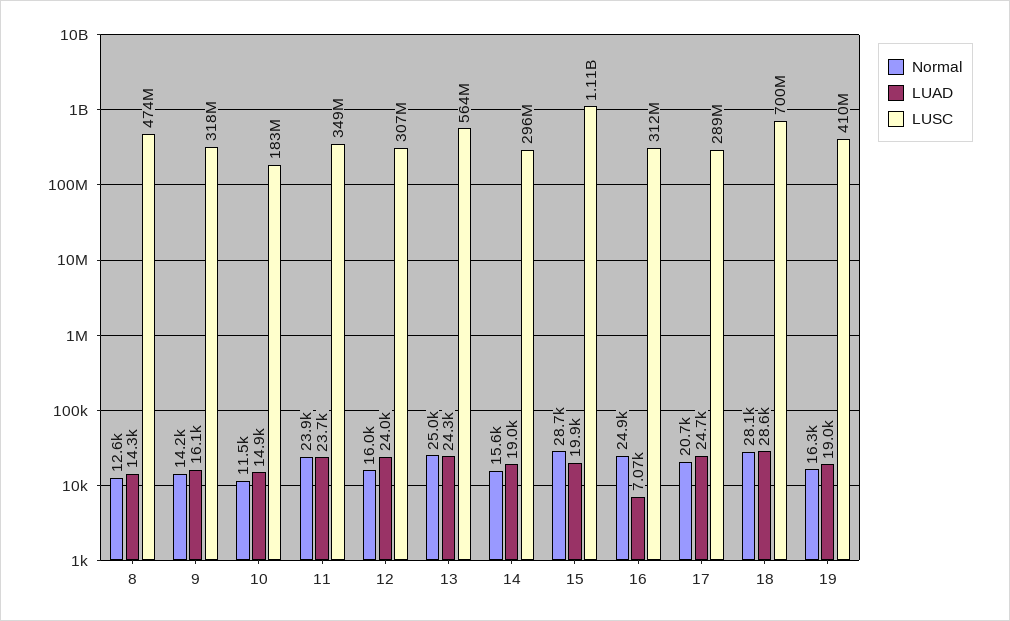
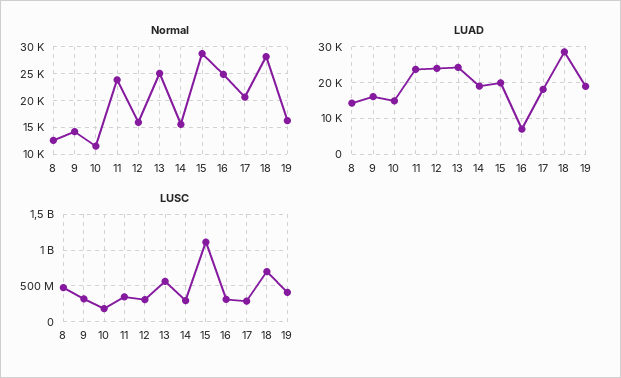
  {
    "Normal": {
      "8": 12600,
      "9": 14200,
      "10": 11500,
      "11": 23900,
      "12": 16000,
      "13": 25000,
      "14": 15600,
      "15": 28700,
      "16": 24900,
      "17": 20700,
      "18": 28100,
      "19": 16300
    },
    "LUAD": {
      "8": 14300,
      "9": 16100,
      "10": 14900,
      "11": 23700,
      "12": 24000,
      "13": 24300,
      "14": 19000,
      "15": 19900,
      "16": 7070,
-     "17": 24700,
+     "17": 18000,
      "18": 28600,
      "19": 19000
    },
    "LUSC": {
      "8": 474000000,
      "9": 318000000,
      "10": 183000000,
      "11": 349000000,
      "12": 307000000,
      "13": 564000000,
      "14": 296000000,
      "15": 1110000000,
      "16": 312000000,
      "17": 289000000,
      "18": 700000000,
      "19": 410000000
    }
  }

